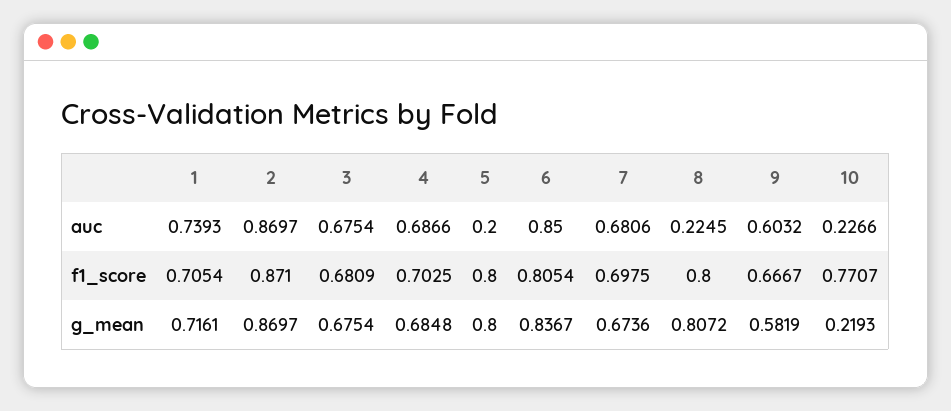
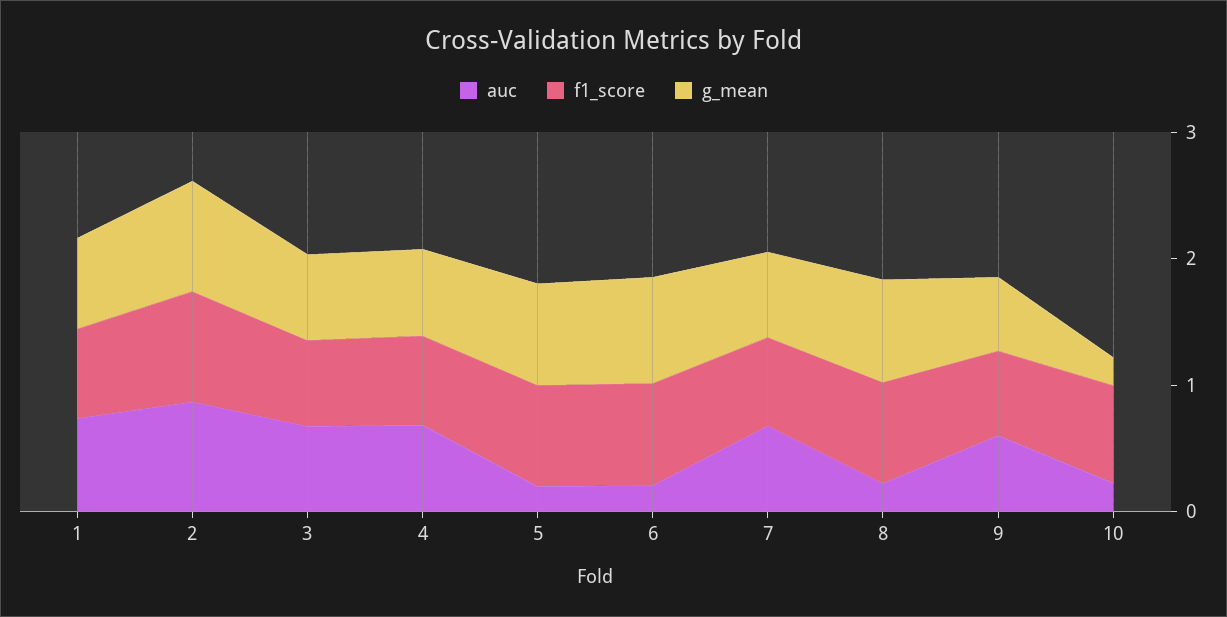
  {
    "auc": {
      "1": 0.7393,
      "2": 0.8697,
      "3": 0.6754,
      "4": 0.6866,
      "5": 0.2,
-     "6": 0.85,
+     "6": 0.2,
      "7": 0.6806,
      "8": 0.2245,
      "9": 0.6032,
      "10": 0.2266
    },
    "f1_score": {
      "1": 0.7054,
      "2": 0.871,
      "3": 0.6809,
      "4": 0.7025,
      "5": 0.8,
      "6": 0.8054,
      "7": 0.6975,
      "8": 0.8,
      "9": 0.6667,
      "10": 0.7707
    },
    "g_mean": {
      "1": 0.7161,
      "2": 0.8697,
      "3": 0.6754,
      "4": 0.6848,
      "5": 0.8,
      "6": 0.8367,
      "7": 0.6736,
      "8": 0.8072,
      "9": 0.5819,
      "10": 0.2193
    }
  }

